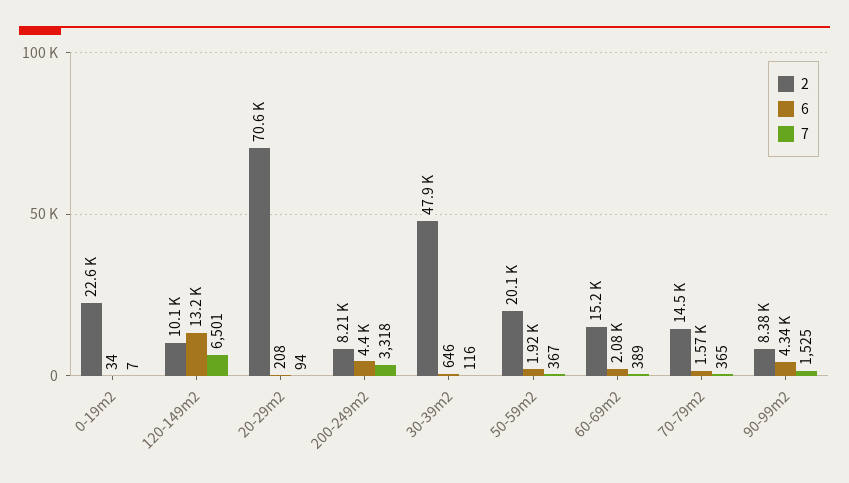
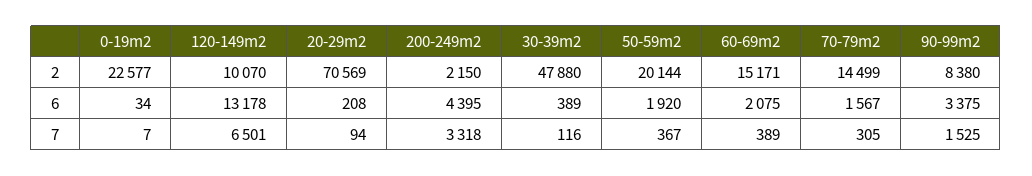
  {
    "2": {
      "0-19m2": 22577,
      "120-149m2": 10070,
      "20-29m2": 70569,
-     "200-249m2": 8210,
+     "200-249m2": 2150,
      "30-39m2": 47880,
      "50-59m2": 20144,
      "60-69m2": 15171,
      "70-79m2": 14499,
      "90-99m2": 8380
    },
    "6": {
      "0-19m2": 34,
      "120-149m2": 13178,
      "20-29m2": 208,
      "200-249m2": 4395,
-     "30-39m2": 646,
+     "30-39m2": 389,
      "50-59m2": 1920,
      "60-69m2": 2075,
      "70-79m2": 1567,
-     "90-99m2": 4340
+     "90-99m2": 3375
    },
    "7": {
      "0-19m2": 7,
      "120-149m2": 6501,
      "20-29m2": 94,
      "200-249m2": 3318,
      "30-39m2": 116,
      "50-59m2": 367,
      "60-69m2": 389,
-     "70-79m2": 365,
+     "70-79m2": 305,
      "90-99m2": 1525
    }
  }

